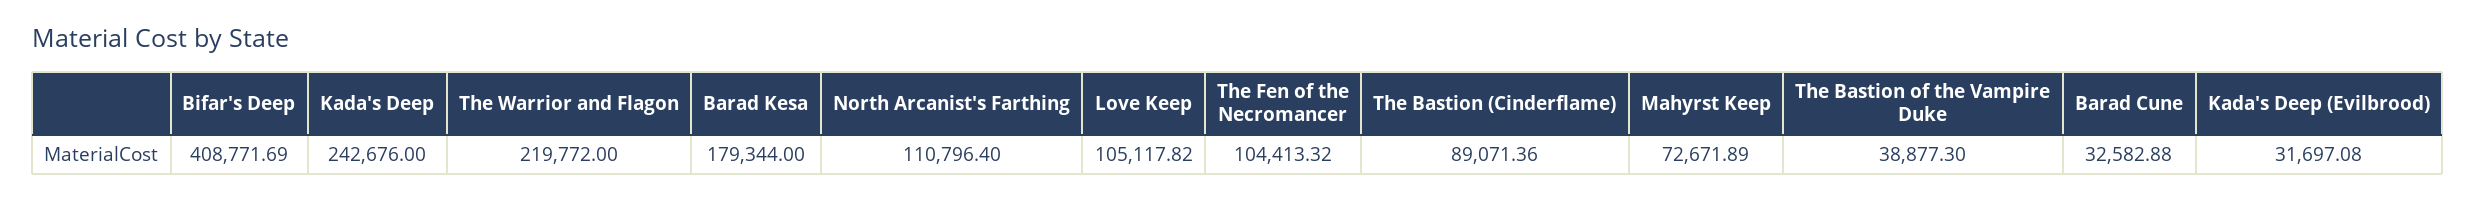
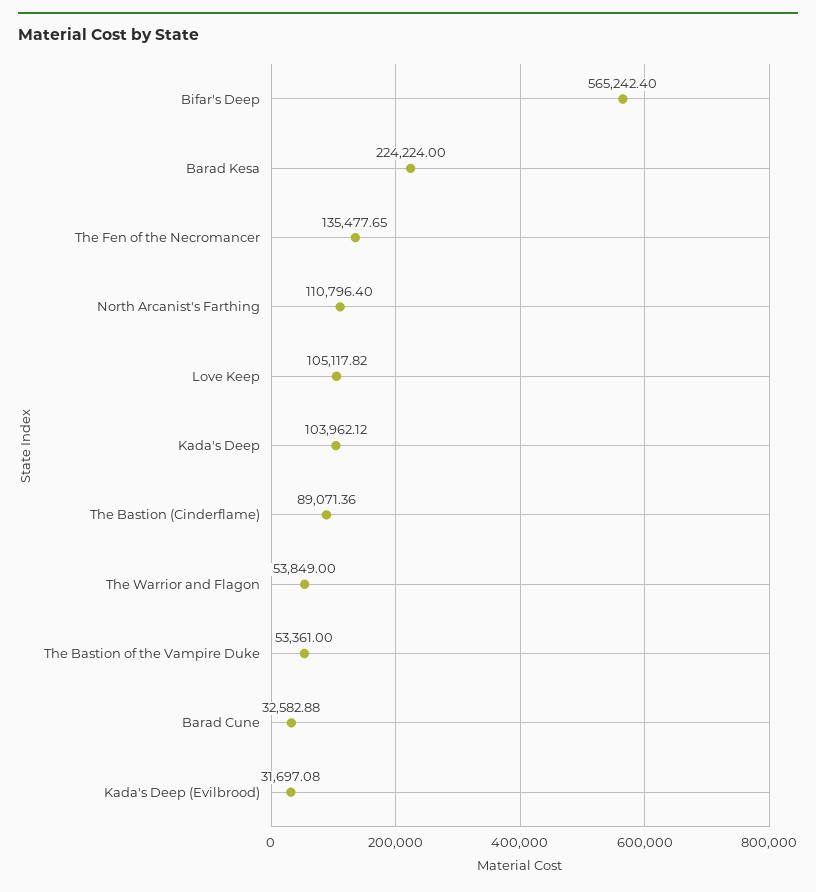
  {
-   "Bifar's Deep": 408771.69,
+   "Bifar's Deep": 565242.4,
-   "Kada's Deep": 242676,
+   "Kada's Deep": 103962.12,
-   "The Warrior and Flagon": 219772,
+   "The Warrior and Flagon": 53849,
-   "Barad Kesa": 179344,
+   "Barad Kesa": 224224,
    "North Arcanist's Farthing": 110796.4,
    "Love Keep": 105117.82,
-   "The Fen of the Necromancer": 104413.32,
+   "The Fen of the Necromancer": 135477.65,
    "The Bastion (Cinderflame)": 89071.36,
-   "Mahyrst Keep": 72671.89,
-   "The Bastion of the Vampire Duke": 38877.3,
+   "The Bastion of the Vampire Duke": 53361,
    "Barad Cune": 32582.88,
    "Kada's Deep (Evilbrood)": 31697.08
  }

